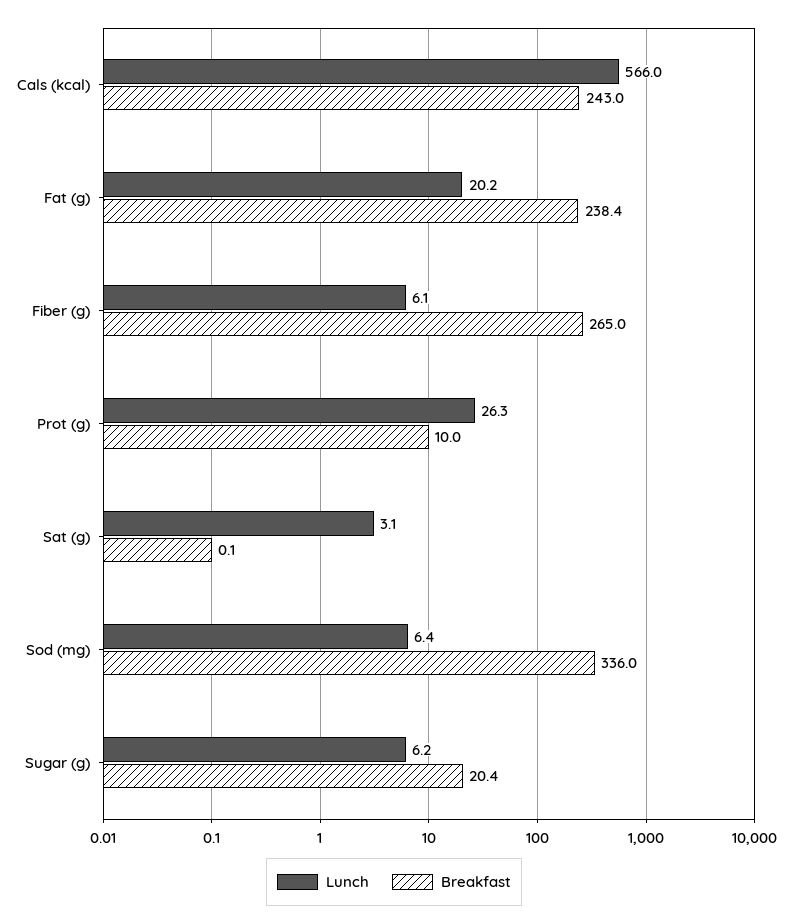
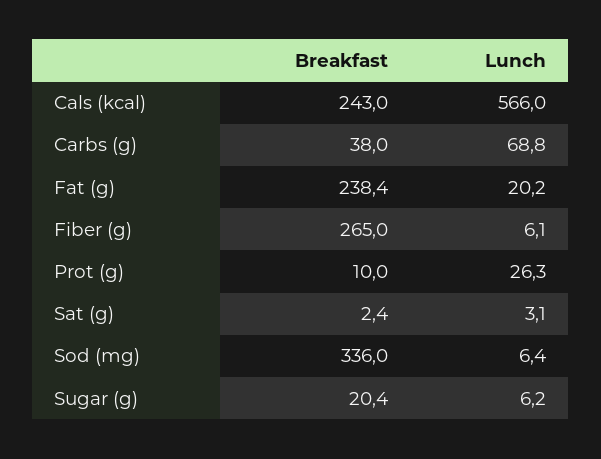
  {
    "Lunch": {
      "Cals (kcal)": 566,
      "Fat (g)": 20.2,
      "Fiber (g)": 6.1,
      "Prot (g)": 26.3,
      "Sat (g)": 3.1,
      "Sod (mg)": 6.4,
-     "Sugar (g)": 6.2
+     "Sugar (g)": 6.2,
+     "Carbs (g)": 68.8
    },
    "Breakfast": {
      "Cals (kcal)": 243,
      "Fat (g)": 238.4,
      "Fiber (g)": 265,
      "Prot (g)": 10,
-     "Sat (g)": 0.1,
+     "Sat (g)": 2.4,
      "Sod (mg)": 336,
-     "Sugar (g)": 20.4
+     "Sugar (g)": 20.4,
+     "Carbs (g)": 38
    }
  }

